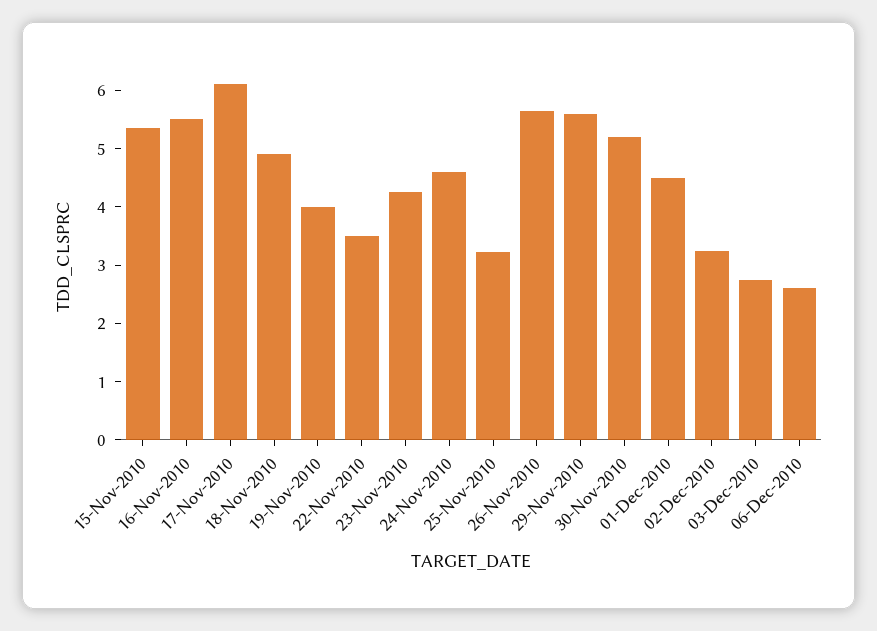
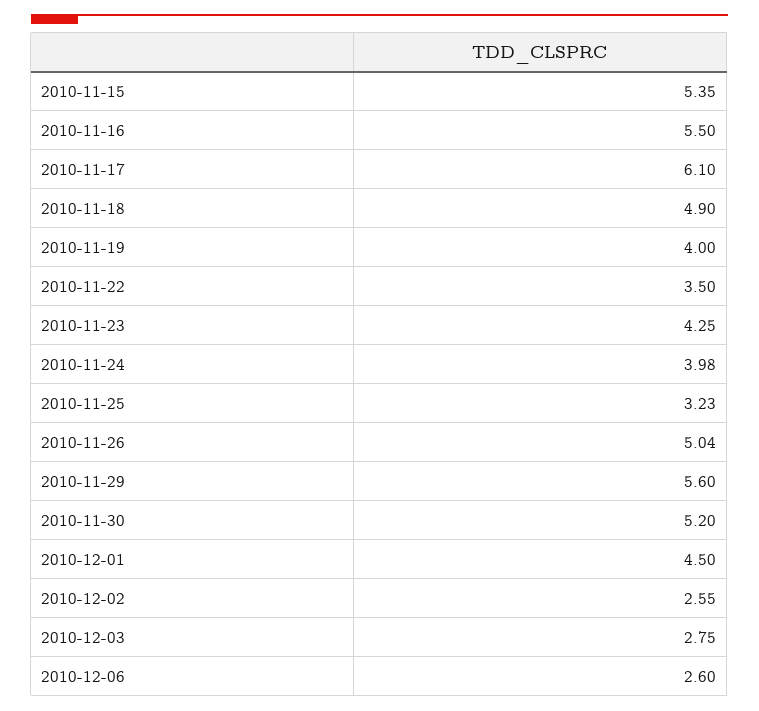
  {
    "15-Nov-2010": 5.35,
    "16-Nov-2010": 5.5,
    "17-Nov-2010": 6.1,
    "18-Nov-2010": 4.9,
    "19-Nov-2010": 4,
    "22-Nov-2010": 3.5,
    "23-Nov-2010": 4.25,
-   "24-Nov-2010": 4.6,
+   "24-Nov-2010": 3.98,
    "25-Nov-2010": 3.23,
-   "26-Nov-2010": 5.6,
+   "26-Nov-2010": 5.04,
    "29-Nov-2010": 5.6,
    "30-Nov-2010": 5.2,
    "01-Dec-2010": 4.5,
-   "02-Dec-2010": 3.2,
+   "02-Dec-2010": 2.55,
    "03-Dec-2010": 2.75,
    "06-Dec-2010": 2.6
  }

